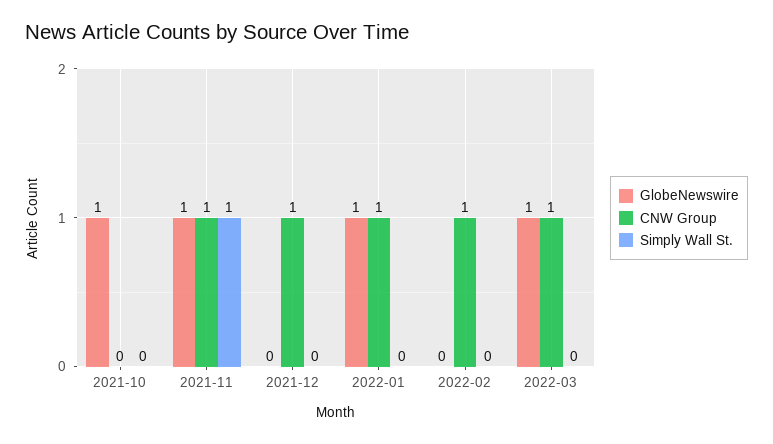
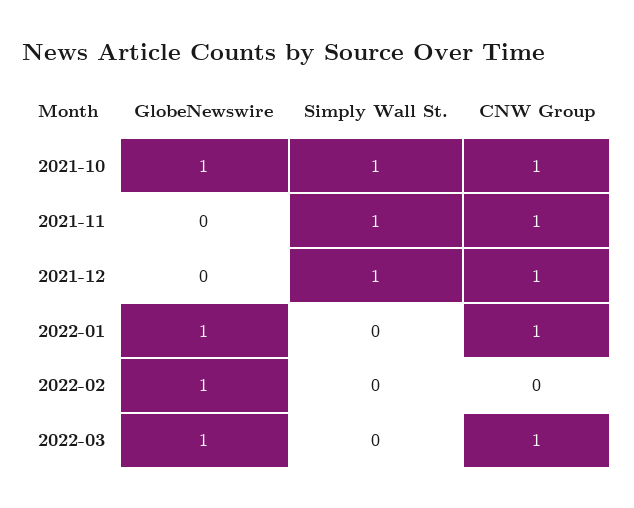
  {
    "GlobeNewswire": {
      "2021-10": 1,
-     "2021-11": 1,
+     "2021-11": 0,
      "2021-12": 0,
      "2022-01": 1,
-     "2022-02": 0,
+     "2022-02": 1,
      "2022-03": 1
    },
    "CNW Group": {
-     "2021-10": 0,
+     "2021-10": 1,
      "2021-11": 1,
      "2021-12": 1,
      "2022-01": 1,
-     "2022-02": 1,
+     "2022-02": 0,
      "2022-03": 1
    },
    "Simply Wall St.": {
-     "2021-10": 0,
+     "2021-10": 1,
      "2021-11": 1,
-     "2021-12": 0,
+     "2021-12": 1,
      "2022-01": 0,
      "2022-02": 0,
      "2022-03": 0
    }
  }

